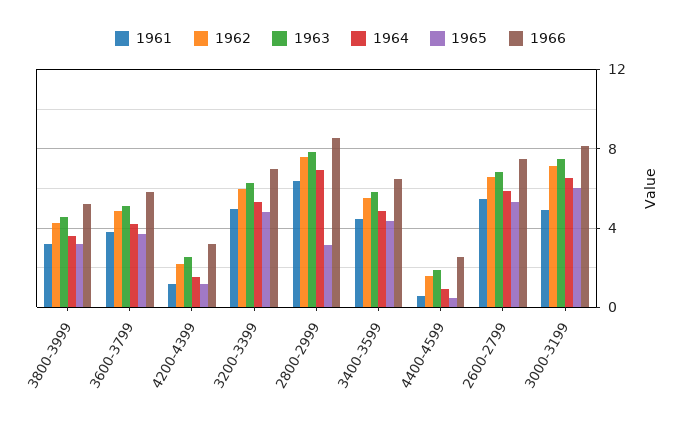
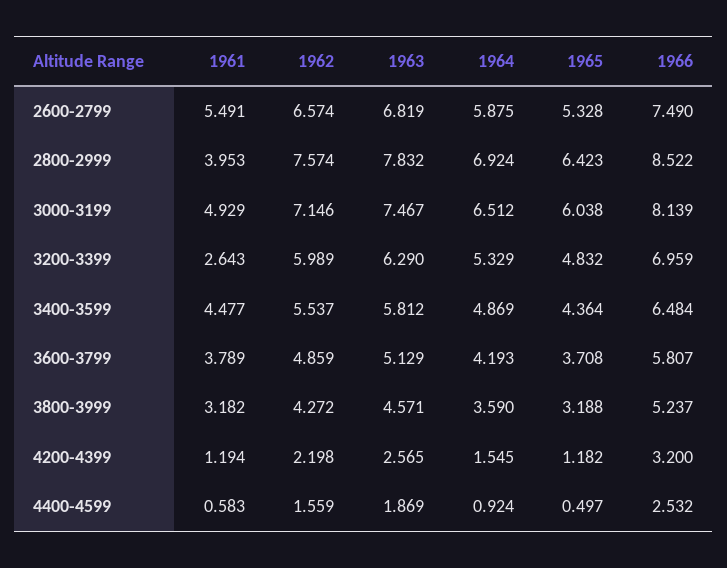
  {
    "1961": {
      "3800-3999": 3.182,
      "3600-3799": 3.789,
      "4200-4399": 1.194,
-     "3200-3399": 5,
+     "3200-3399": 2.643,
-     "2800-2999": 6.5,
+     "2800-2999": 3.953,
      "3400-3599": 4.477,
      "4400-4599": 0.583,
      "2600-2799": 5.491,
      "3000-3199": 4.929
    },
    "1962": {
      "3800-3999": 4.272,
      "3600-3799": 4.859,
      "4200-4399": 2.198,
      "3200-3399": 5.989,
      "2800-2999": 7.574,
      "3400-3599": 5.537,
      "4400-4599": 1.559,
      "2600-2799": 6.574,
      "3000-3199": 7.146
    },
    "1963": {
      "3800-3999": 4.571,
      "3600-3799": 5.129,
      "4200-4399": 2.565,
      "3200-3399": 6.29,
      "2800-2999": 7.832,
      "3400-3599": 5.812,
      "4400-4599": 1.869,
      "2600-2799": 6.819,
      "3000-3199": 7.467
    },
    "1964": {
      "3800-3999": 3.59,
      "3600-3799": 4.193,
      "4200-4399": 1.545,
      "3200-3399": 5.329,
      "2800-2999": 6.924,
      "3400-3599": 4.869,
      "4400-4599": 0.924,
      "2600-2799": 5.875,
      "3000-3199": 6.512
    },
    "1965": {
      "3800-3999": 3.188,
      "3600-3799": 3.708,
      "4200-4399": 1.182,
      "3200-3399": 4.832,
-     "2800-2999": 3,
+     "2800-2999": 6.423,
      "3400-3599": 4.364,
      "4400-4599": 0.497,
      "2600-2799": 5.328,
      "3000-3199": 6.038
    },
    "1966": {
      "3800-3999": 5.237,
      "3600-3799": 5.807,
      "4200-4399": 3.2,
      "3200-3399": 6.959,
      "2800-2999": 8.522,
      "3400-3599": 6.484,
      "4400-4599": 2.532,
      "2600-2799": 7.49,
      "3000-3199": 8.139
    }
  }

